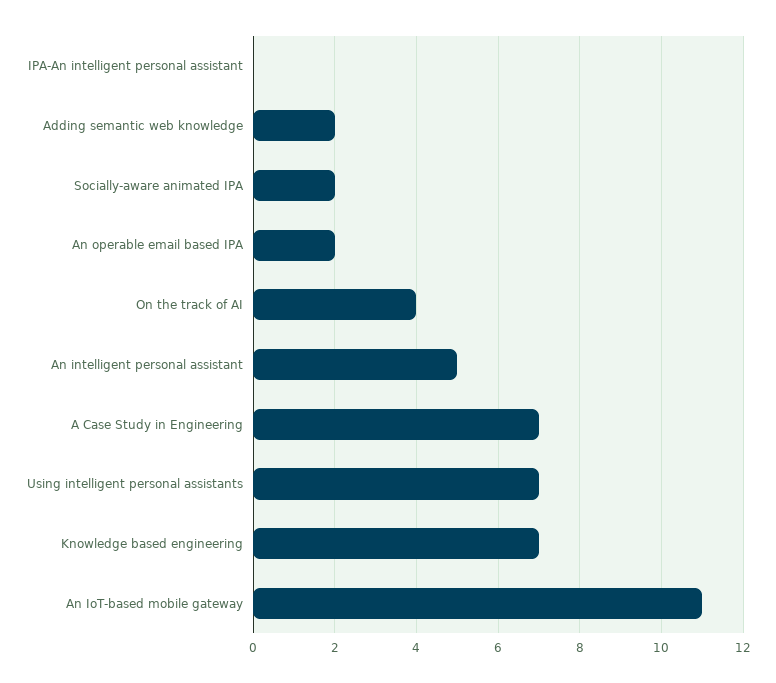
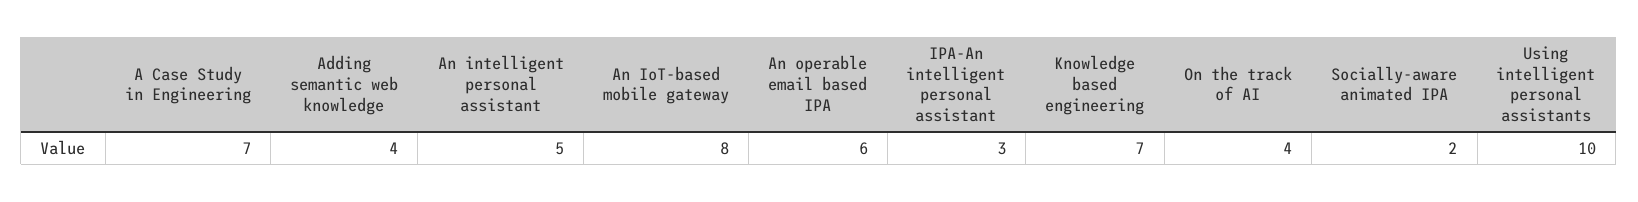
  {
-   "IPA-An intelligent personal assistant": 0,
+   "IPA-An intelligent personal assistant": 3,
-   "Adding semantic web knowledge": 2,
+   "Adding semantic web knowledge": 4,
    "Socially-aware animated IPA": 2,
-   "An operable email based IPA": 2,
+   "An operable email based IPA": 6,
    "On the track of AI": 4,
    "An intelligent personal assistant": 5,
    "A Case Study in Engineering": 7,
-   "Using intelligent personal assistants": 7,
+   "Using intelligent personal assistants": 10,
    "Knowledge based engineering": 7,
-   "An IoT-based mobile gateway": 11
+   "An IoT-based mobile gateway": 8
  }

